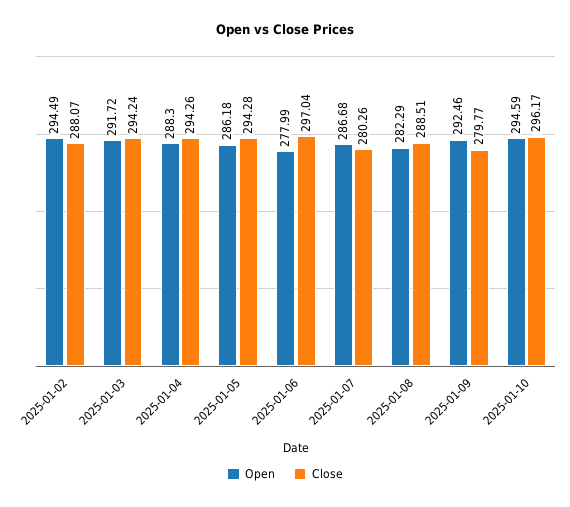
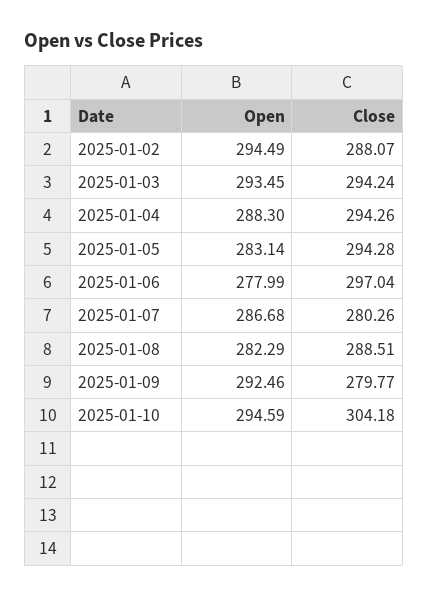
  {
    "Open": {
      "2025-01-02": 294.49,
-     "2025-01-03": 291.72,
+     "2025-01-03": 293.45,
      "2025-01-04": 288.3,
-     "2025-01-05": 286.18,
+     "2025-01-05": 283.14,
      "2025-01-06": 277.99,
      "2025-01-07": 286.68,
      "2025-01-08": 282.29,
      "2025-01-09": 292.46,
      "2025-01-10": 294.59
    },
    "Close": {
      "2025-01-02": 288.07,
      "2025-01-03": 294.24,
      "2025-01-04": 294.26,
      "2025-01-05": 294.28,
      "2025-01-06": 297.04,
      "2025-01-07": 280.26,
      "2025-01-08": 288.51,
      "2025-01-09": 279.77,
-     "2025-01-10": 296.17
+     "2025-01-10": 304.18
    }
  }

